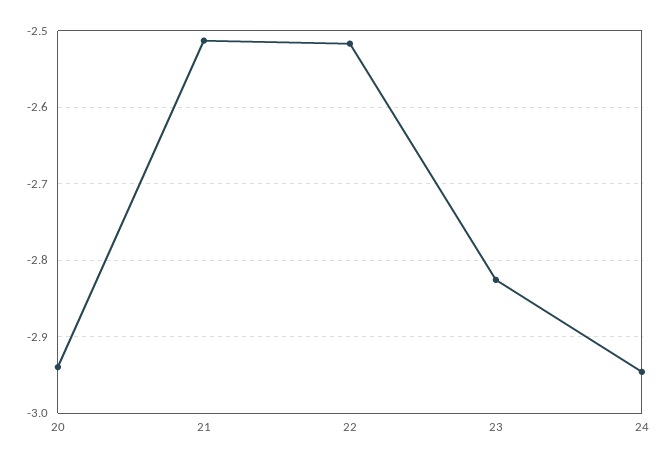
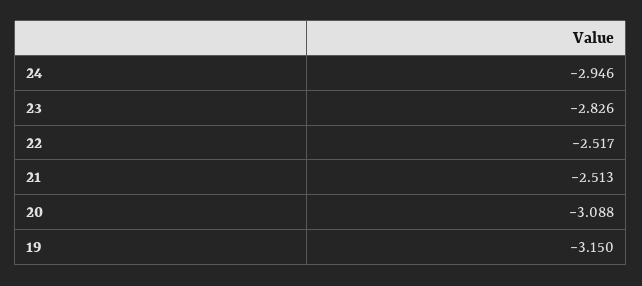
  {
-   "20": -2.94,
+   "20": -3.088,
    "21": -2.513,
    "22": -2.517,
    "23": -2.826,
-   "24": -2.946
+   "24": -2.946,
+   "19": -3.15
  }

